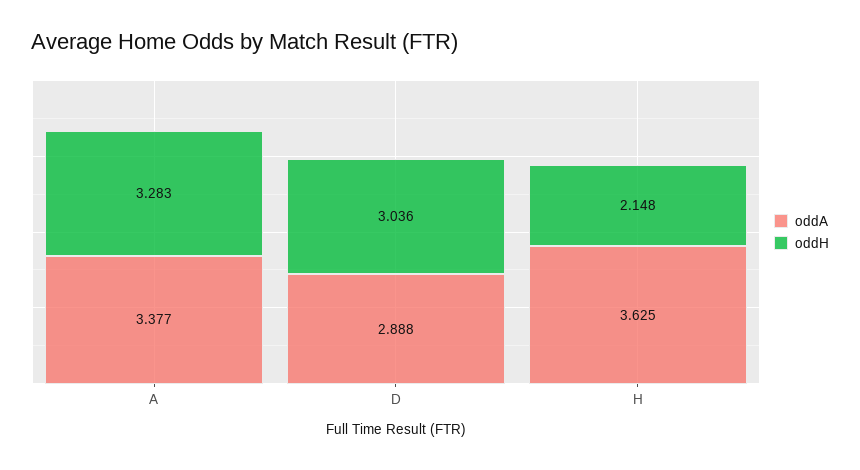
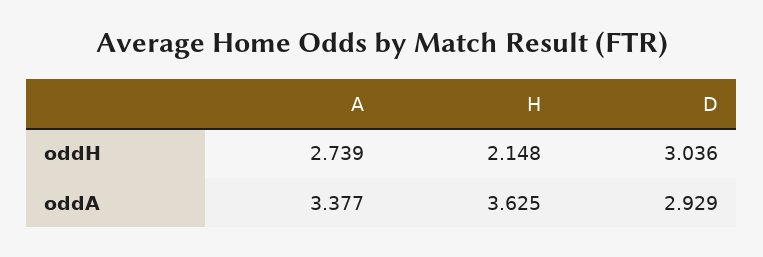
  {
    "oddA": {
      "A": 3.377,
-     "D": 2.888,
+     "D": 2.929,
      "H": 3.625
    },
    "oddH": {
-     "A": 3.283,
+     "A": 2.739,
      "D": 3.036,
      "H": 2.148
    }
  }

